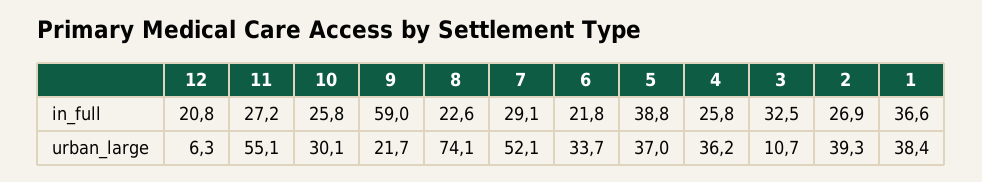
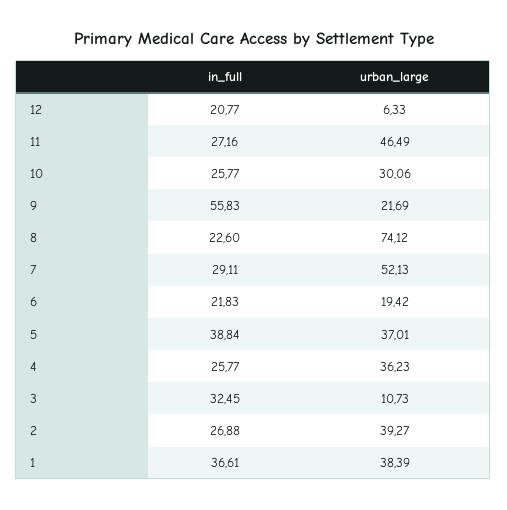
  {
    "12": {
      "in_full": 20.77,
      "urban_large": 6.33
    },
    "11": {
      "in_full": 27.16,
-     "urban_large": 55.1
+     "urban_large": 46.49
    },
    "10": {
      "in_full": 25.77,
      "urban_large": 30.06
    },
    "9": {
-     "in_full": 59,
+     "in_full": 55.83,
      "urban_large": 21.69
    },
    "8": {
      "in_full": 22.6,
      "urban_large": 74.12
    },
    "7": {
      "in_full": 29.11,
      "urban_large": 52.13
    },
    "6": {
      "in_full": 21.83,
-     "urban_large": 33.7
+     "urban_large": 19.42
    },
    "5": {
      "in_full": 38.84,
      "urban_large": 37.01
    },
    "4": {
      "in_full": 25.77,
      "urban_large": 36.23
    },
    "3": {
      "in_full": 32.45,
      "urban_large": 10.73
    },
    "2": {
      "in_full": 26.88,
      "urban_large": 39.27
    },
    "1": {
      "in_full": 36.61,
      "urban_large": 38.39
    }
  }

